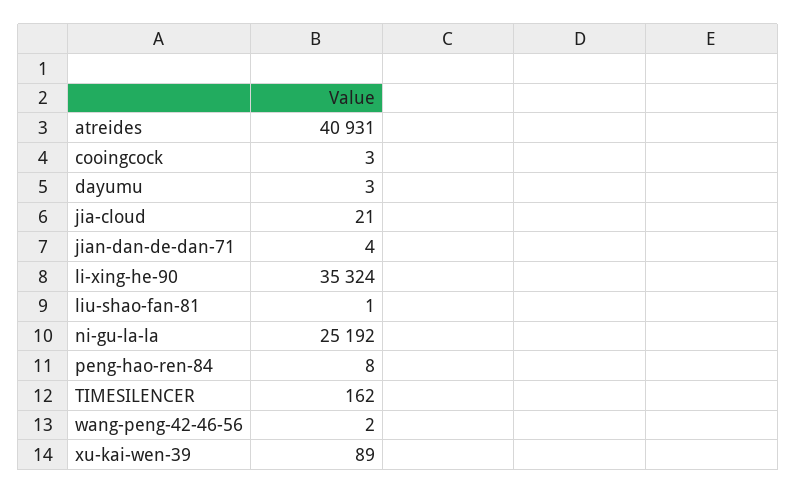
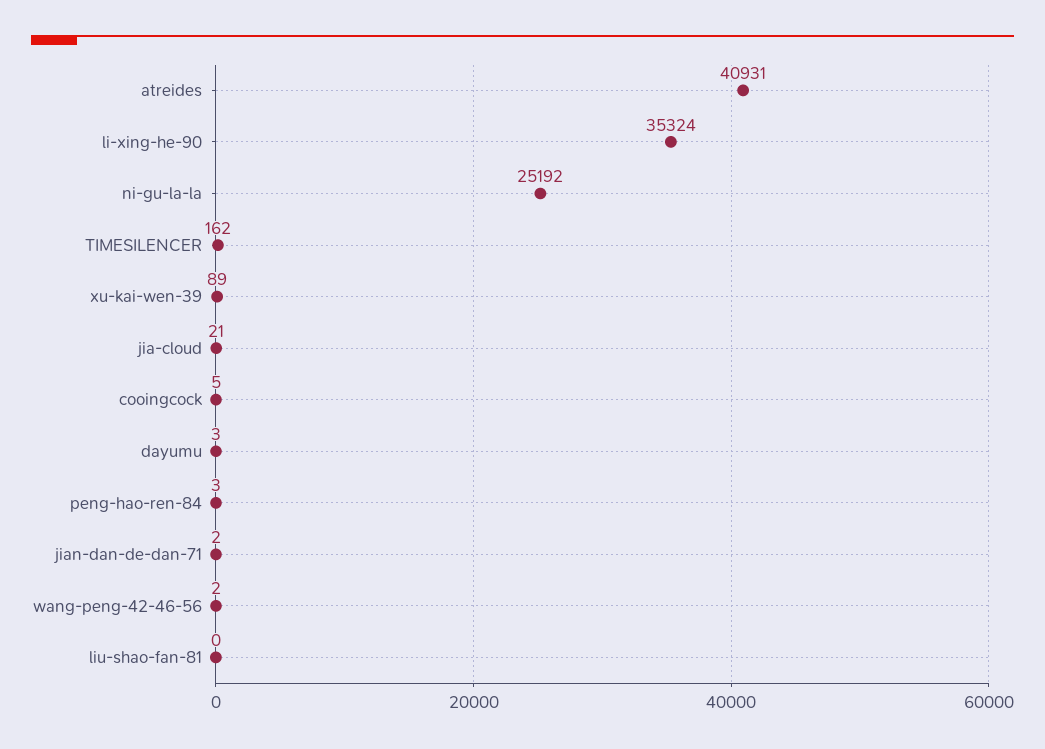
  {
    "atreides": 40931,
-   "cooingcock": 3,
+   "cooingcock": 5,
    "dayumu": 3,
    "jia-cloud": 21,
-   "jian-dan-de-dan-71": 4,
+   "jian-dan-de-dan-71": 2,
    "li-xing-he-90": 35324,
-   "liu-shao-fan-81": 1,
+   "liu-shao-fan-81": 0,
    "ni-gu-la-la": 25192,
-   "peng-hao-ren-84": 8,
+   "peng-hao-ren-84": 3,
    "TIMESILENCER": 162,
    "wang-peng-42-46-56": 2,
    "xu-kai-wen-39": 89
  }

